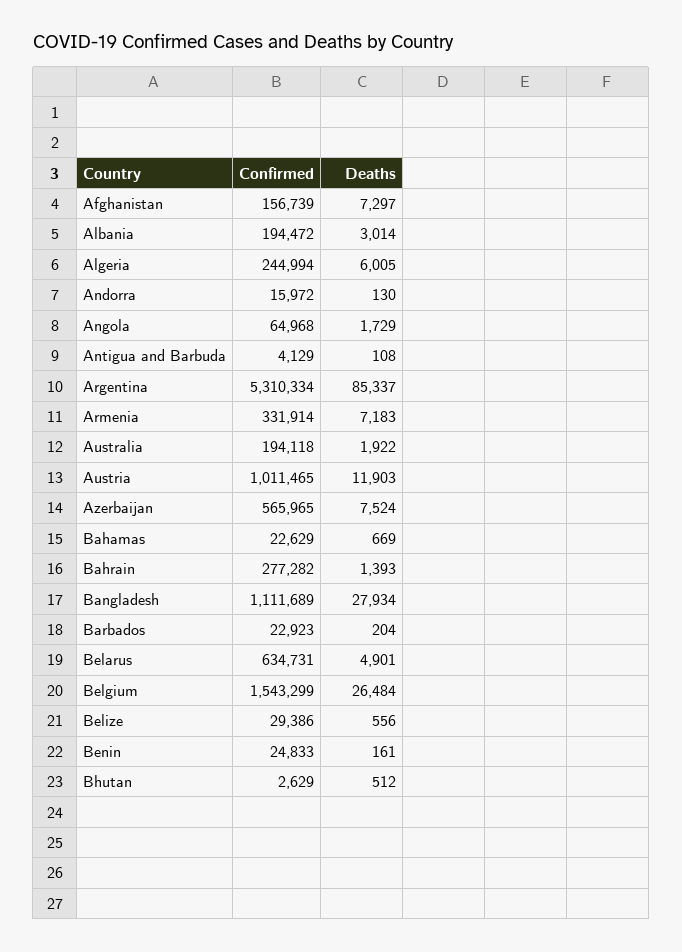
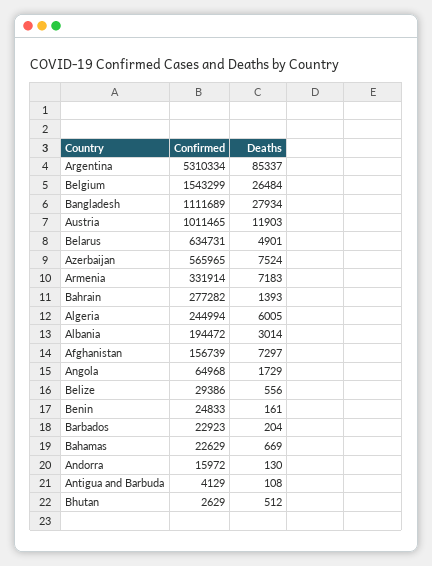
  {
    "Confirmed": {
      "Afghanistan": 156739,
      "Albania": 194472,
      "Algeria": 244994,
      "Andorra": 15972,
      "Angola": 64968,
      "Antigua and Barbuda": 4129,
      "Argentina": 5310334,
      "Armenia": 331914,
-     "Australia": 194118,
      "Austria": 1011465,
      "Azerbaijan": 565965,
      "Bahamas": 22629,
      "Bahrain": 277282,
      "Bangladesh": 1111689,
      "Barbados": 22923,
      "Belarus": 634731,
      "Belgium": 1543299,
      "Belize": 29386,
      "Benin": 24833,
      "Bhutan": 2629
    },
    "Deaths": {
      "Afghanistan": 7297,
      "Albania": 3014,
      "Algeria": 6005,
      "Andorra": 130,
      "Angola": 1729,
      "Antigua and Barbuda": 108,
      "Argentina": 85337,
      "Armenia": 7183,
-     "Australia": 1922,
      "Austria": 11903,
      "Azerbaijan": 7524,
      "Bahamas": 669,
      "Bahrain": 1393,
      "Bangladesh": 27934,
      "Barbados": 204,
      "Belarus": 4901,
      "Belgium": 26484,
      "Belize": 556,
      "Benin": 161,
      "Bhutan": 512
    }
  }

